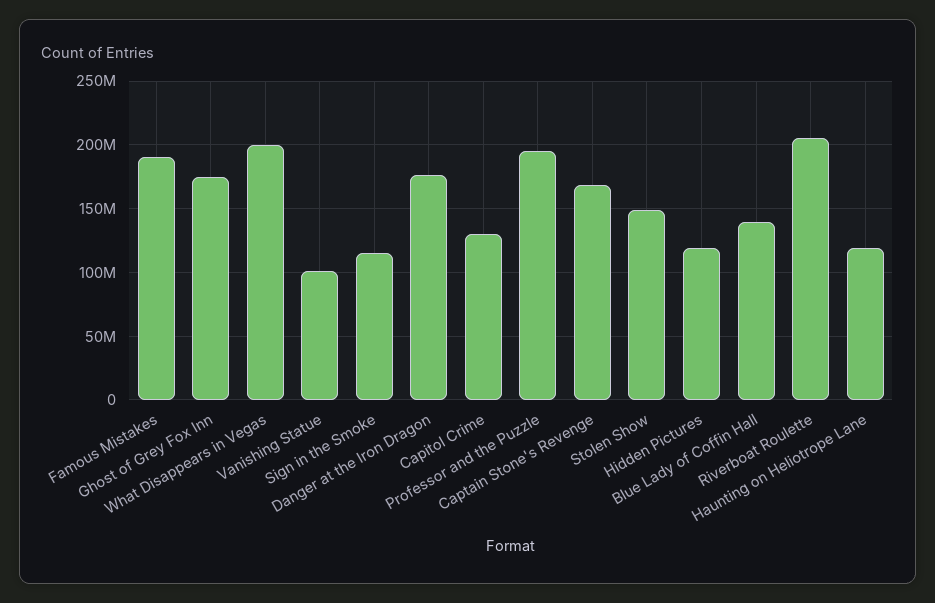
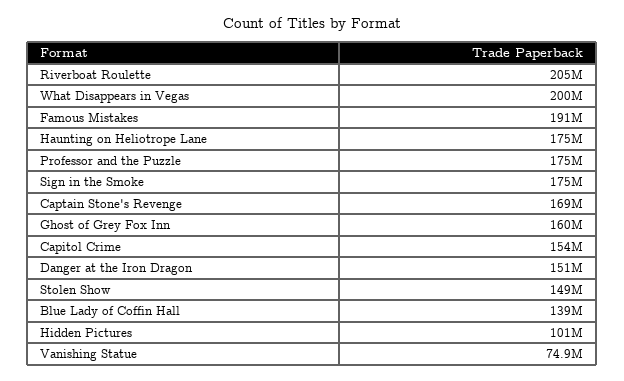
  {
    "Famous Mistakes": 191000000,
-   "Ghost of Grey Fox Inn": 175000000,
+   "Ghost of Grey Fox Inn": 160000000,
    "What Disappears in Vegas": 200000000,
-   "Vanishing Statue": 100000000,
+   "Vanishing Statue": 74900000,
-   "Sign in the Smoke": 115000000,
+   "Sign in the Smoke": 175000000,
-   "Danger at the Iron Dragon": 175000000,
+   "Danger at the Iron Dragon": 151000000,
-   "Capitol Crime": 130000000,
+   "Capitol Crime": 154000000,
-   "Professor and the Puzzle": 195000000,
+   "Professor and the Puzzle": 175000000,
    "Captain Stone's Revenge": 169000000,
    "Stolen Show": 149000000,
-   "Hidden Pictures": 120000000,
+   "Hidden Pictures": 101000000,
    "Blue Lady of Coffin Hall": 139000000,
    "Riverboat Roulette": 205000000,
-   "Haunting on Heliotrope Lane": 120000000
+   "Haunting on Heliotrope Lane": 175000000
  }

